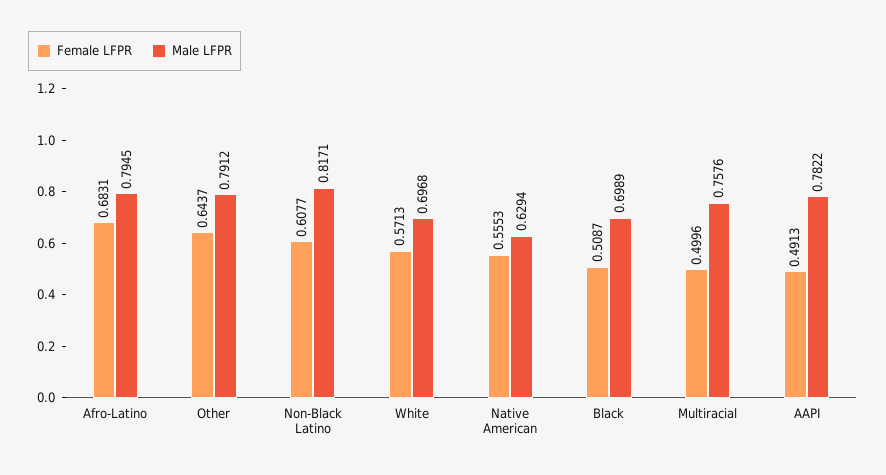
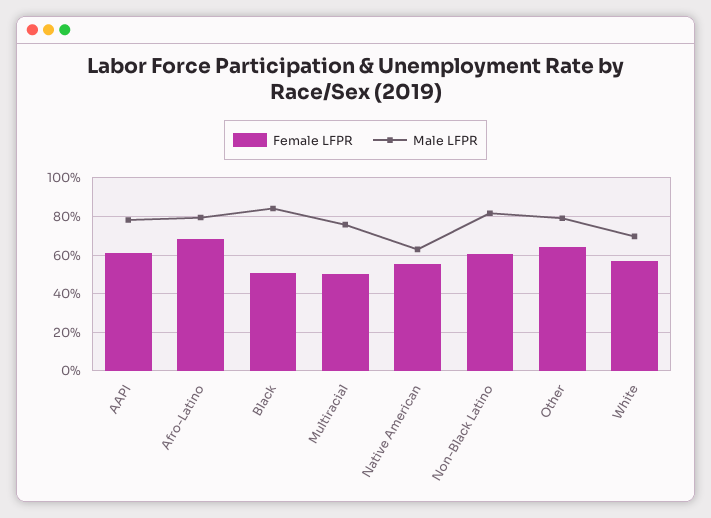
  {
    "Female LFPR": {
      "Afro-Latino": 0.6831,
      "Other": 0.6437,
      "Non-Black Latino": 0.6077,
      "White": 0.5713,
      "Native American": 0.5553,
      "Black": 0.5087,
      "Multiracial": 0.4996,
-     "AAPI": 0.4913
+     "AAPI": 0.6
    },
    "Male LFPR": {
      "Afro-Latino": 0.7945,
      "Other": 0.7912,
      "Non-Black Latino": 0.8171,
      "White": 0.6968,
      "Native American": 0.6294,
-     "Black": 0.6989,
+     "Black": 0.85,
      "Multiracial": 0.7576,
      "AAPI": 0.7822
    }
  }

